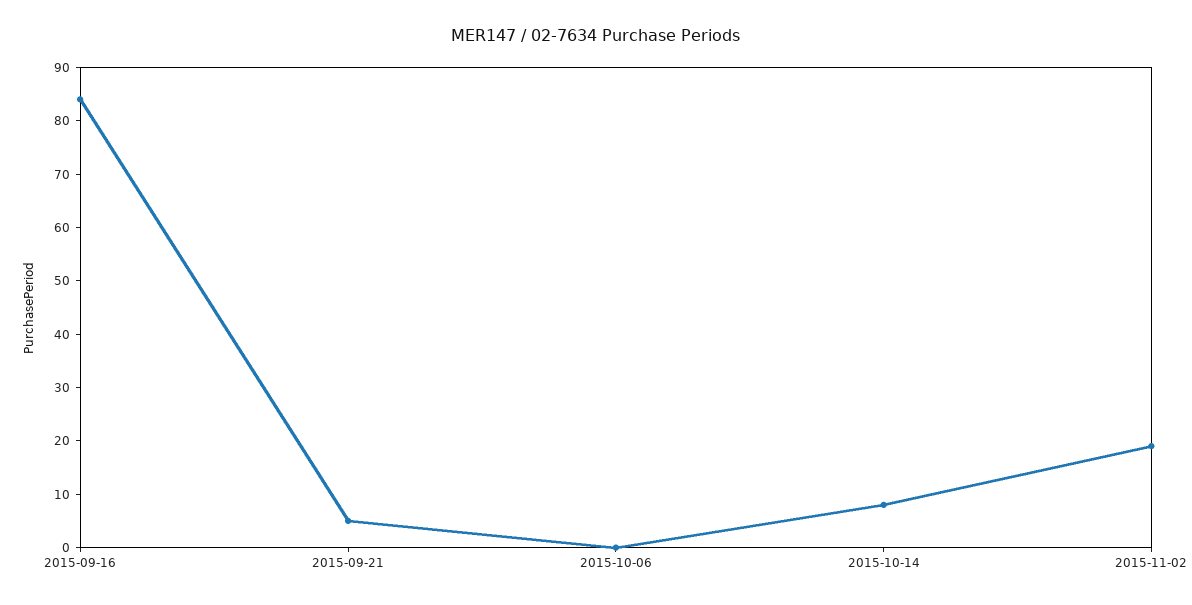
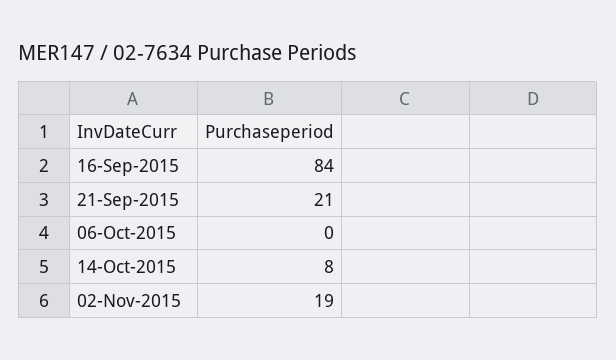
  {
    "2015-09-16": 84,
-   "2015-09-21": 5,
+   "2015-09-21": 21,
    "2015-10-06": 0,
    "2015-10-14": 8,
    "2015-11-02": 19
  }

